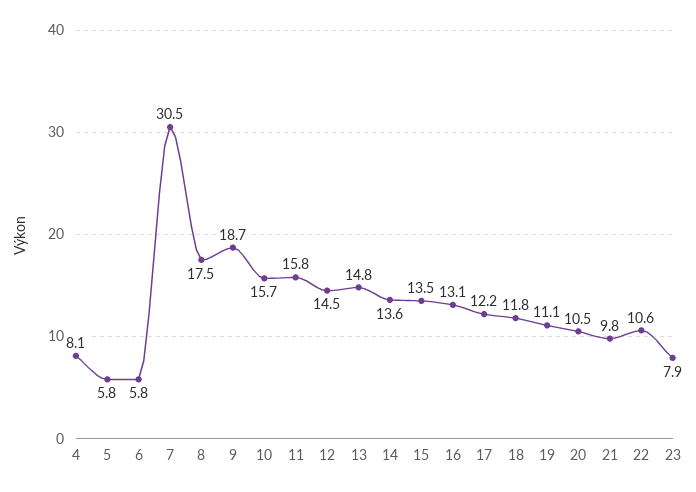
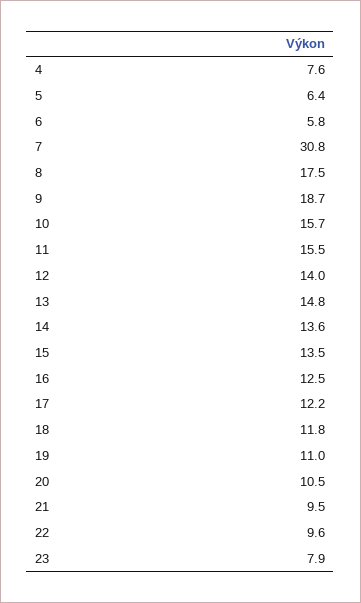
  {
-   "4": 8.1,
+   "4": 7.6,
-   "5": 5.8,
+   "5": 6.4,
    "6": 5.8,
-   "7": 30.5,
+   "7": 30.8,
    "8": 17.5,
    "9": 18.7,
    "10": 15.7,
-   "11": 15.8,
+   "11": 15.5,
-   "12": 14.5,
+   "12": 14,
    "13": 14.8,
    "14": 13.6,
    "15": 13.5,
-   "16": 13.1,
+   "16": 12.5,
    "17": 12.2,
    "18": 11.8,
-   "19": 11.1,
+   "19": 11,
    "20": 10.5,
-   "21": 9.8,
+   "21": 9.5,
-   "22": 10.6,
+   "22": 9.6,
    "23": 7.9
  }

